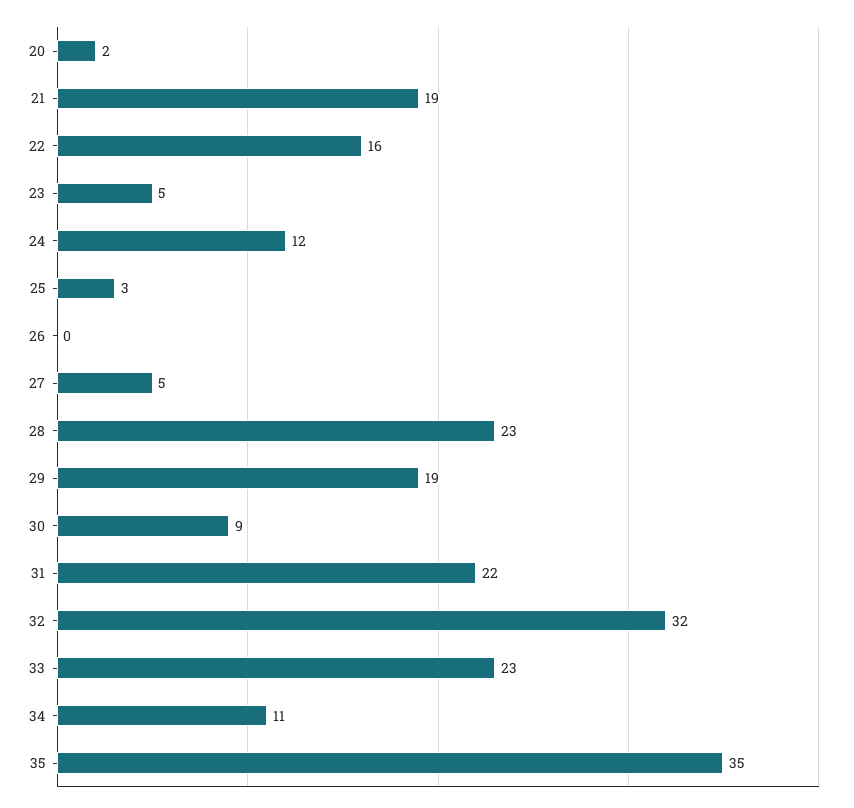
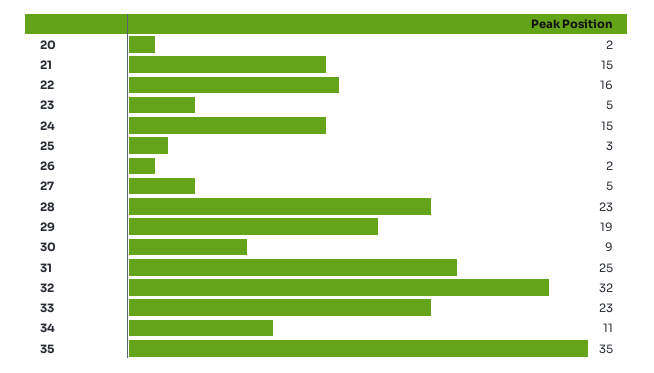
  {
    "20": 2,
-   "21": 19,
+   "21": 15,
    "22": 16,
    "23": 5,
-   "24": 12,
+   "24": 15,
    "25": 3,
-   "26": 0,
+   "26": 2,
    "27": 5,
    "28": 23,
    "29": 19,
    "30": 9,
-   "31": 22,
+   "31": 25,
    "32": 32,
    "33": 23,
    "34": 11,
    "35": 35
  }

